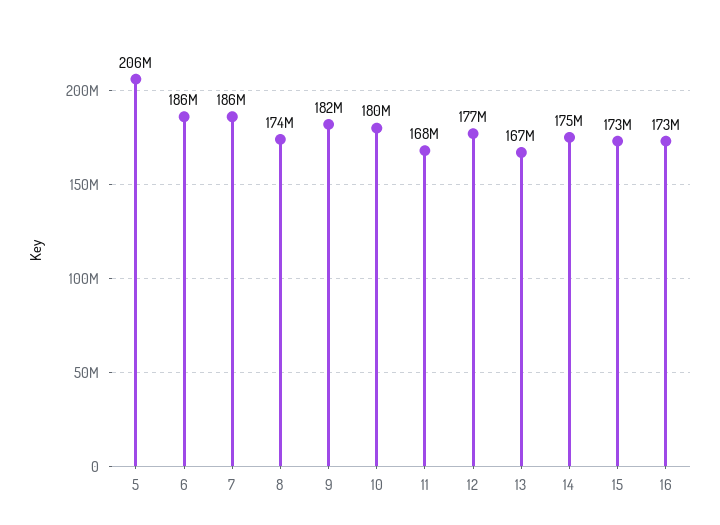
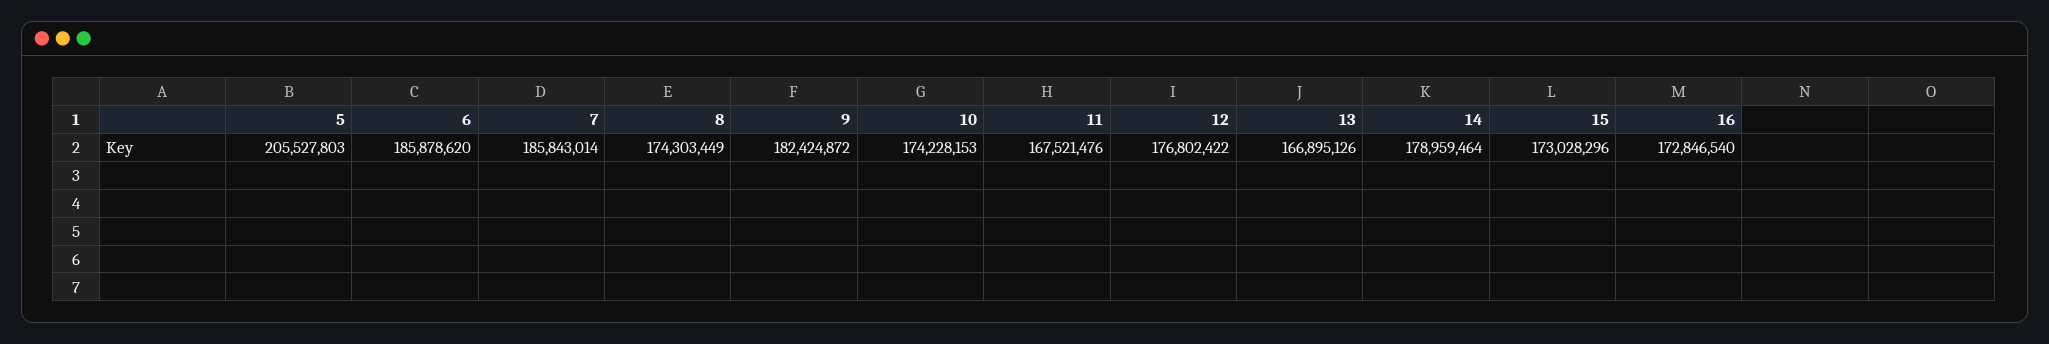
  {
    "5": 205527803,
    "6": 185878620,
    "7": 185843014,
    "8": 174303449,
    "9": 182424872,
-   "10": 180000000,
+   "10": 174228153,
    "11": 167521476,
    "12": 176802422,
    "13": 166895126,
-   "14": 175000000,
+   "14": 178959464,
    "15": 173028296,
    "16": 172846540
  }

